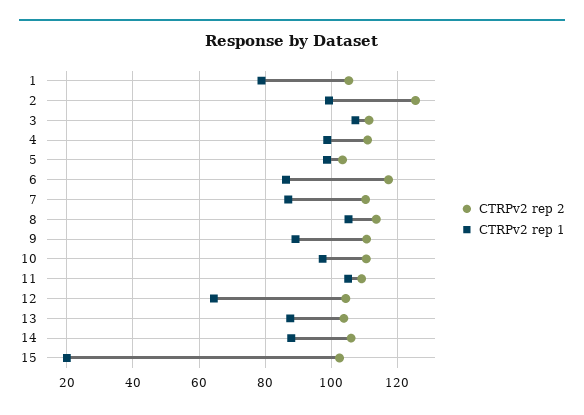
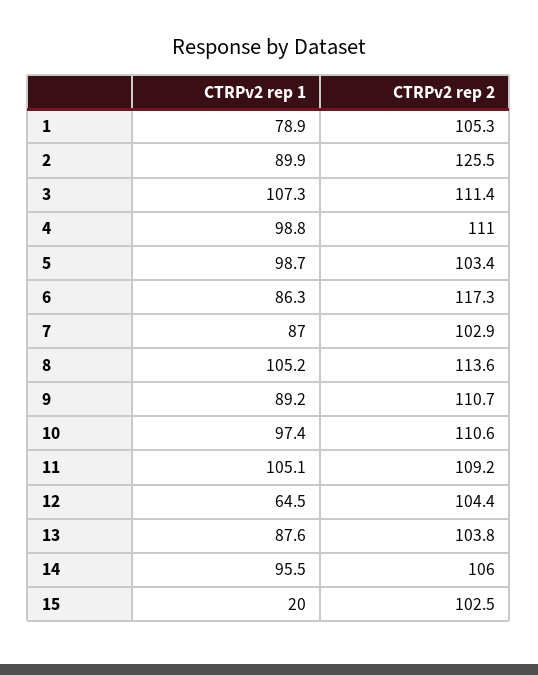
  {
    "CTRPv2 rep 2": {
      "1": 105.3,
      "2": 125.5,
      "3": 111.4,
      "4": 111,
      "5": 103.4,
      "6": 117.3,
-     "7": 110,
+     "7": 102.9,
      "8": 113.6,
      "9": 110.7,
      "10": 110.6,
      "11": 109.2,
      "12": 104.4,
      "13": 103.8,
      "14": 106,
      "15": 102.5
    },
    "CTRPv2 rep 1": {
      "1": 78.9,
-     "2": 100,
+     "2": 89.9,
      "3": 107.3,
      "4": 98.8,
      "5": 98.7,
      "6": 86.3,
      "7": 87,
      "8": 105.2,
      "9": 89.2,
      "10": 97.4,
      "11": 105.1,
      "12": 64.5,
      "13": 87.6,
-     "14": 88,
+     "14": 95.5,
      "15": 20
    }
  }

